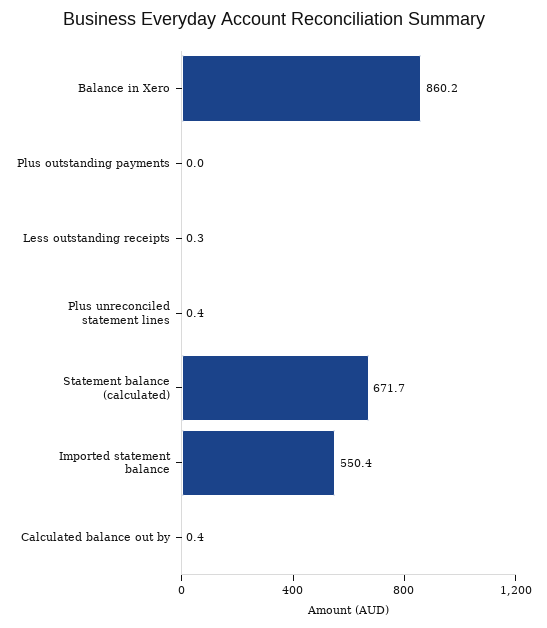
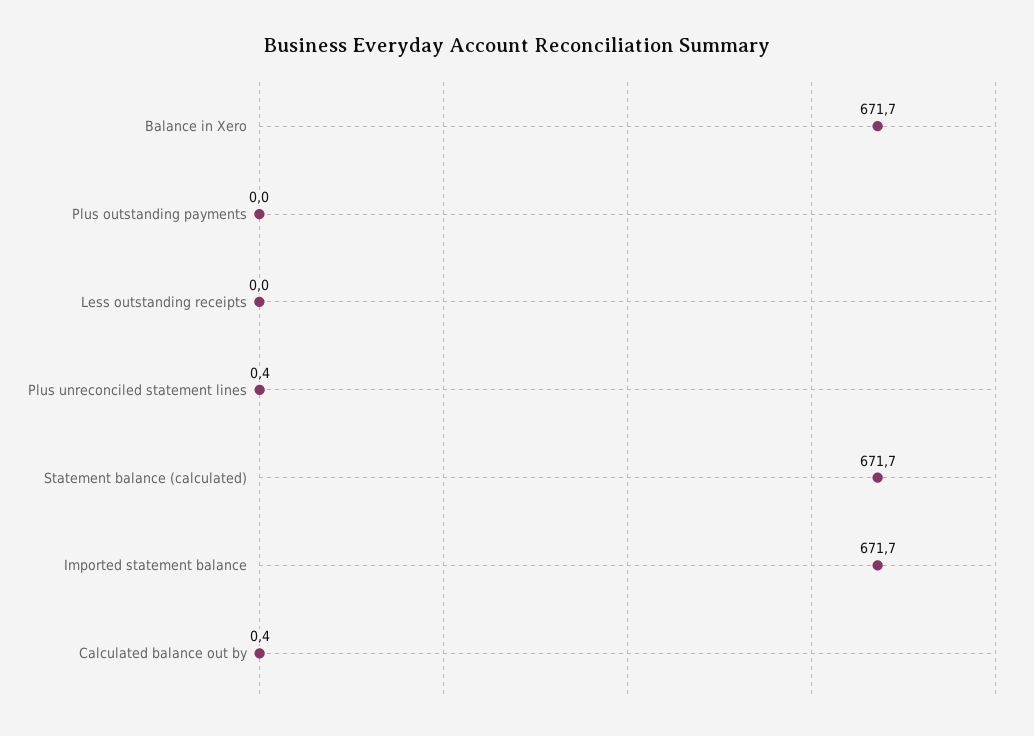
  {
-   "Balance in Xero": 860.2,
+   "Balance in Xero": 671.7,
    "Plus outstanding payments": 0,
-   "Less outstanding receipts": 0.3,
+   "Less outstanding receipts": 0,
    "Plus unreconciled statement lines": 0.4,
    "Statement balance (calculated)": 671.7,
-   "Imported statement balance": 550.4,
+   "Imported statement balance": 671.7,
    "Calculated balance out by": 0.4
  }

